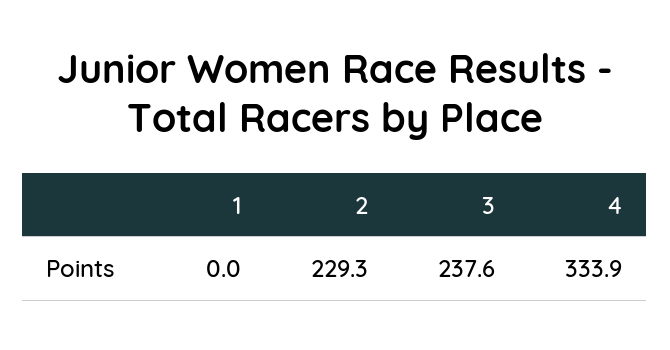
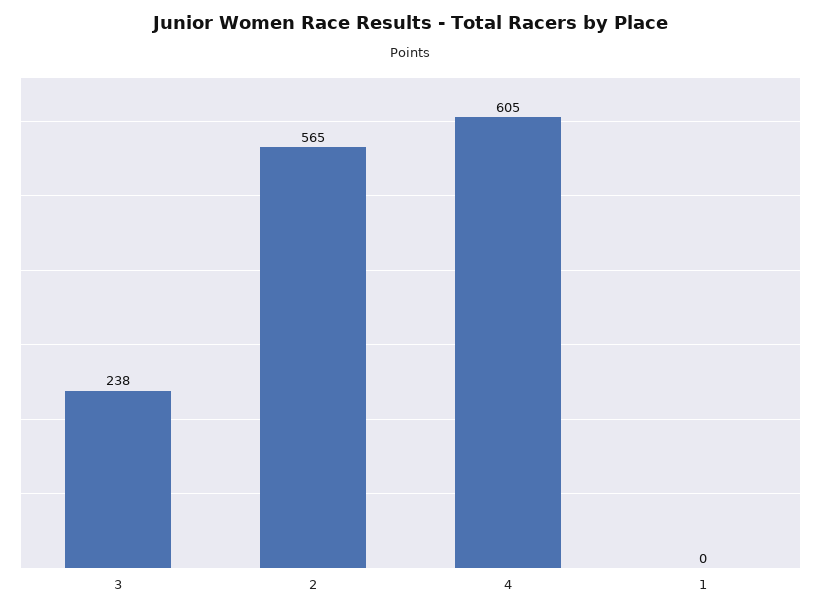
  {
    "1": 0,
-   "2": 229.3,
+   "2": 565,
    "3": 237.6,
-   "4": 333.9
+   "4": 605
  }

